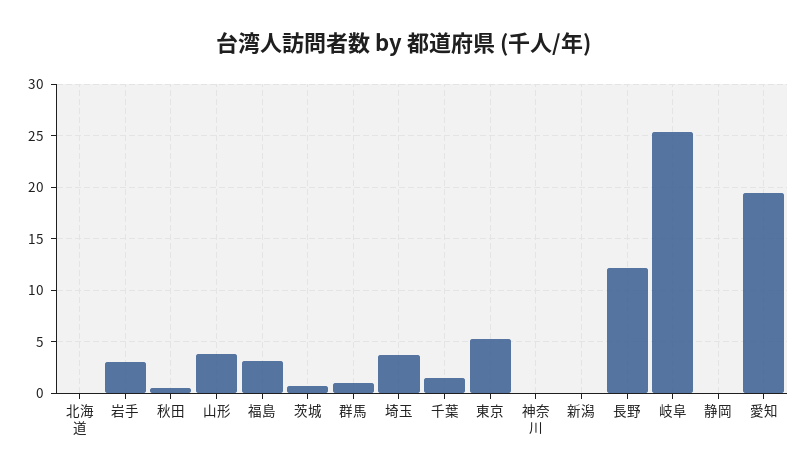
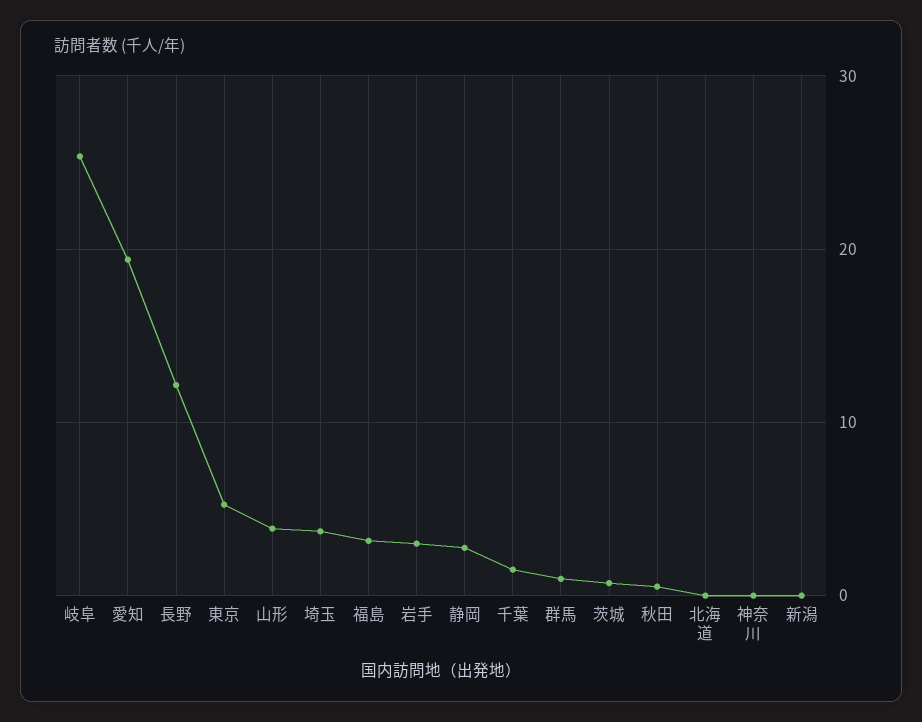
  {
    "北海道": 0,
    "岩手": 3,
    "秋田": 1,
    "山形": 4,
    "福島": 3,
    "茨城": 1,
    "群馬": 1,
    "埼玉": 4,
    "千葉": 2,
    "東京": 5,
    "神奈川": 0,
    "新潟": 0,
    "長野": 12,
    "岐阜": 25,
-   "静岡": 0,
+   "静岡": 3,
    "愛知": 19
  }

